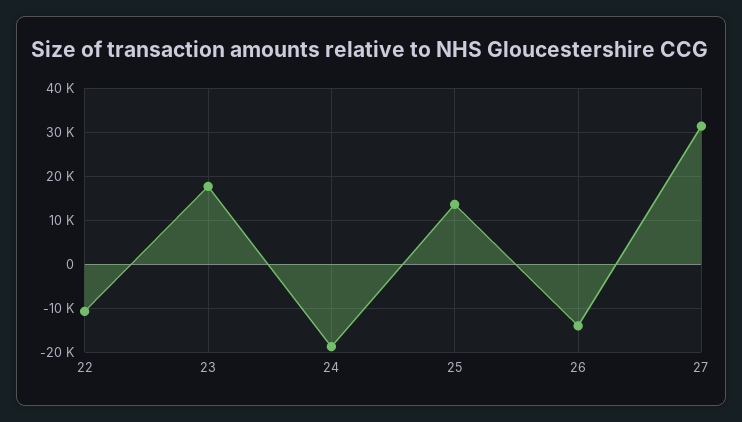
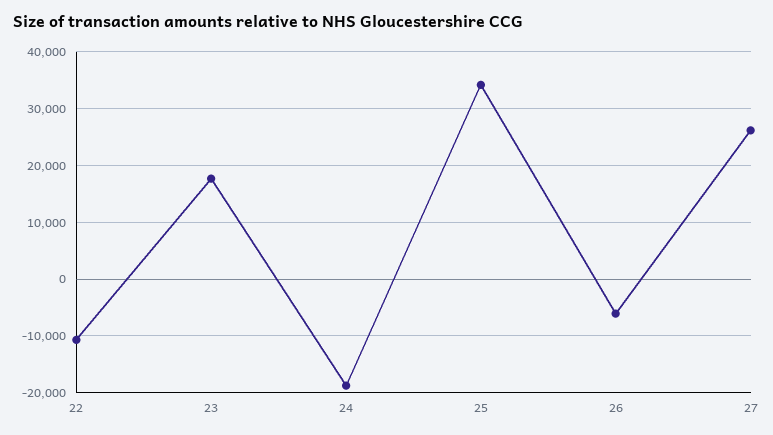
  {
    "22": -10000,
    "23": 18000,
    "24": -18000,
-   "25": 14000,
+   "25": 34000,
-   "26": -14000,
+   "26": -6000,
-   "27": 32000
+   "27": 26000
  }

